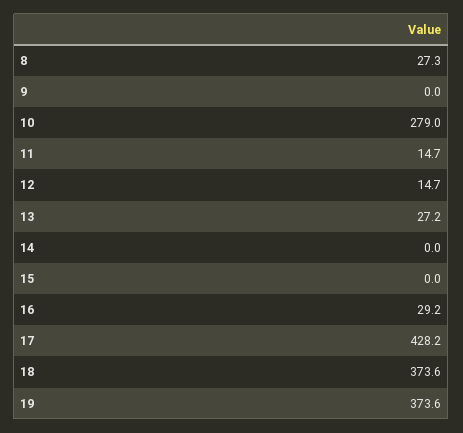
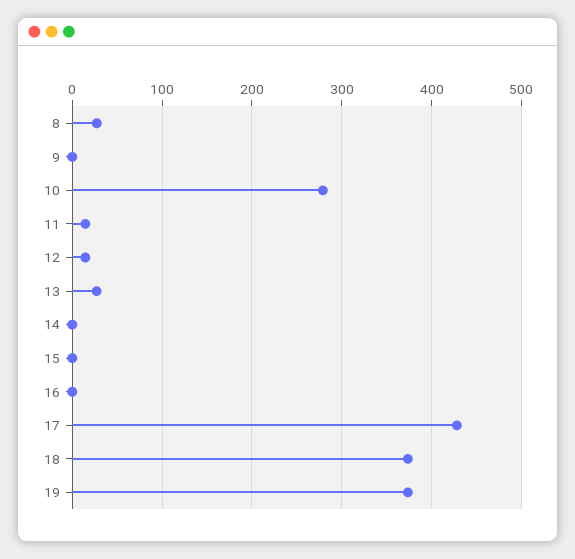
  {
    "8": 27.3,
    "9": 0,
    "10": 279,
    "11": 14.7,
    "12": 14.7,
    "13": 27.2,
    "14": 0,
    "15": 0,
-   "16": 29.2,
+   "16": 0,
    "17": 428.2,
    "18": 373.6,
    "19": 373.6
  }

